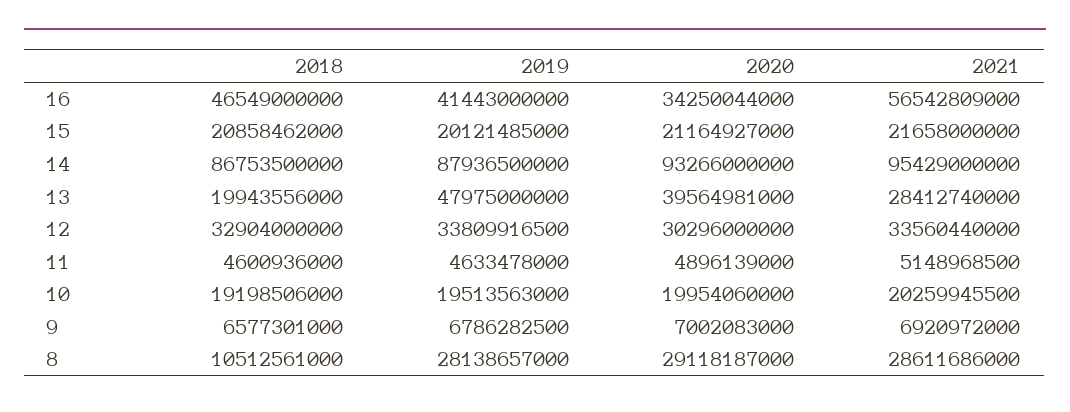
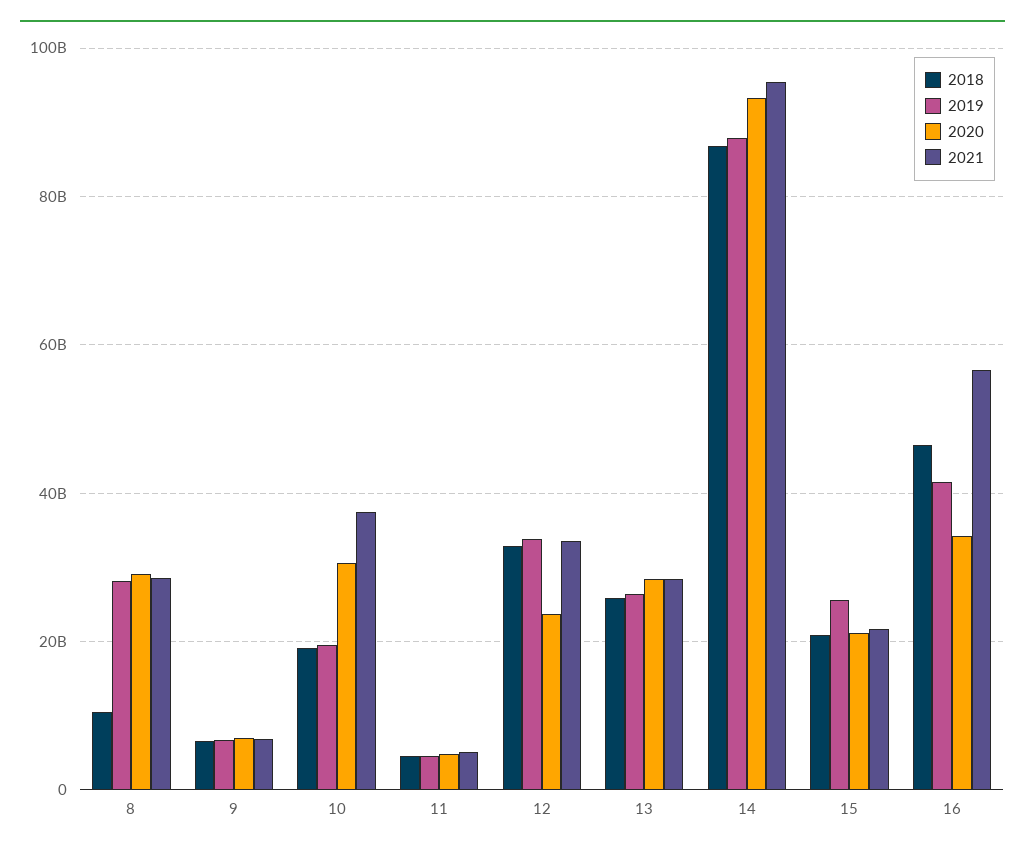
  {
    "2018": {
      "16": 46549000000,
      "15": 20858462000,
      "14": 86753500000,
-     "13": 19943556000,
+     "13": 26000000000,
      "12": 32904000000,
      "11": 4600936000,
      "10": 19198506000,
      "9": 6577301000,
      "8": 10512561000
    },
    "2019": {
      "16": 41443000000,
-     "15": 20121485000,
+     "15": 26000000000,
      "14": 87936500000,
-     "13": 47975000000,
+     "13": 26000000000,
      "12": 33809916500,
      "11": 4633478000,
      "10": 19513563000,
      "9": 6786282500,
      "8": 28138657000
    },
    "2020": {
      "16": 34250044000,
      "15": 21164927000,
      "14": 93266000000,
-     "13": 39564981000,
+     "13": 28000000000,
-     "12": 30296000000,
+     "12": 24000000000,
      "11": 4896139000,
-     "10": 19954060000,
+     "10": 30000000000,
      "9": 7002083000,
      "8": 29118187000
    },
    "2021": {
      "16": 56542809000,
      "15": 21658000000,
      "14": 95429000000,
      "13": 28412740000,
      "12": 33560440000,
      "11": 5148968500,
-     "10": 20259945500,
+     "10": 38000000000,
      "9": 6920972000,
      "8": 28611686000
    }
  }

